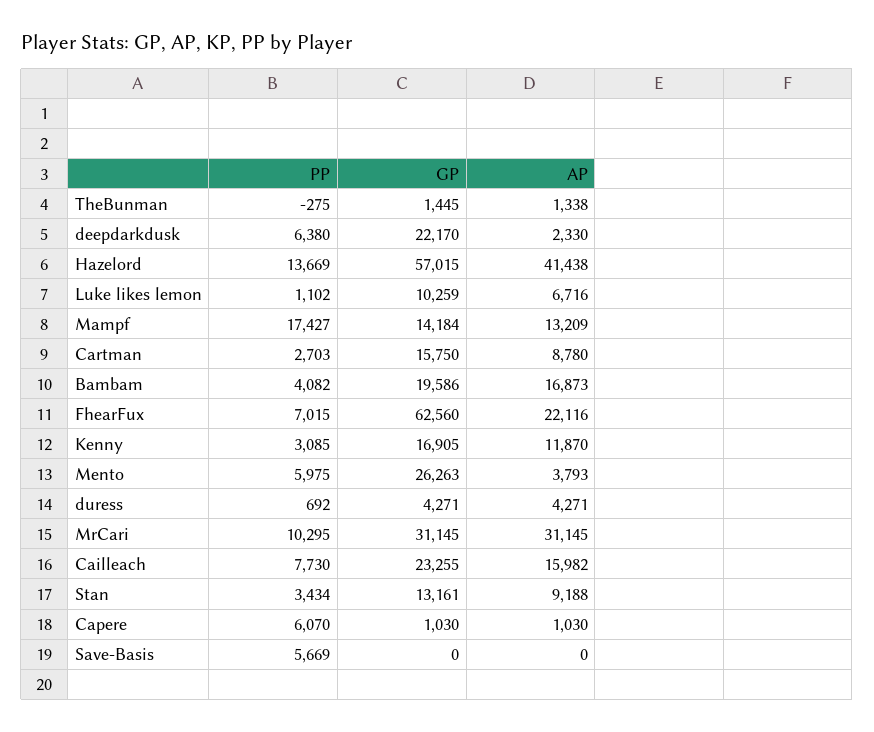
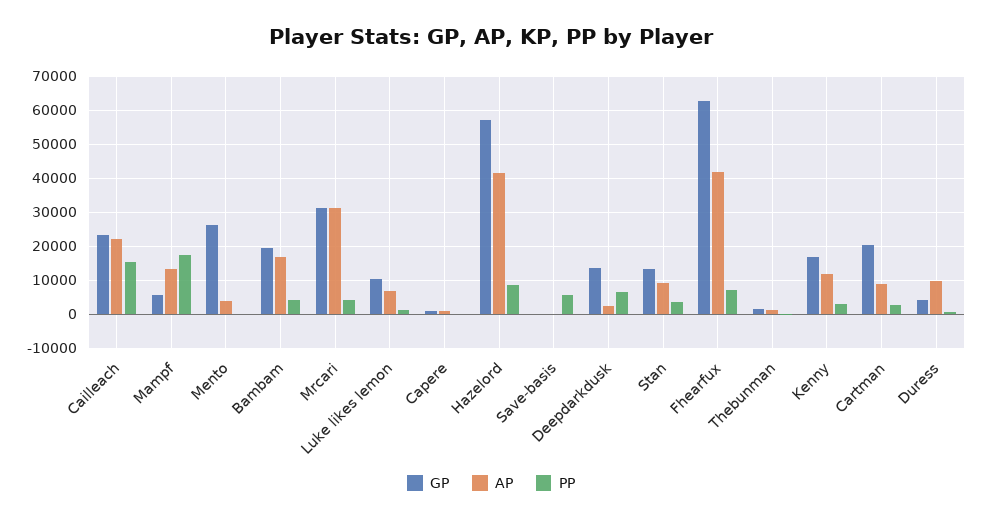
  {
    "PP": {
      "TheBunman": -275,
      "deepdarkdusk": 6380,
-     "Hazelord": 13669,
+     "Hazelord": 8000,
      "Luke likes lemon": 1102,
      "Mampf": 17427,
      "Cartman": 2703,
      "Bambam": 4082,
      "FhearFux": 7015,
      "Kenny": 3085,
-     "Mento": 5975,
+     "Mento": 0,
      "duress": 692,
-     "MrCari": 10295,
+     "MrCari": 4000,
-     "Cailleach": 7730,
+     "Cailleach": 16000,
      "Stan": 3434,
-     "Capere": 6070,
+     "Capere": 0,
      "Save-Basis": 5669
    },
    "GP": {
      "TheBunman": 1445,
-     "deepdarkdusk": 22170,
+     "deepdarkdusk": 14000,
      "Hazelord": 57015,
      "Luke likes lemon": 10259,
-     "Mampf": 14184,
+     "Mampf": 6000,
-     "Cartman": 15750,
+     "Cartman": 20000,
      "Bambam": 19586,
      "FhearFux": 62560,
      "Kenny": 16905,
      "Mento": 26263,
      "duress": 4271,
      "MrCari": 31145,
      "Cailleach": 23255,
      "Stan": 13161,
      "Capere": 1030,
      "Save-Basis": 0
    },
    "AP": {
      "TheBunman": 1338,
      "deepdarkdusk": 2330,
      "Hazelord": 41438,
      "Luke likes lemon": 6716,
      "Mampf": 13209,
      "Cartman": 8780,
      "Bambam": 16873,
-     "FhearFux": 22116,
+     "FhearFux": 42000,
      "Kenny": 11870,
      "Mento": 3793,
-     "duress": 4271,
+     "duress": 10000,
      "MrCari": 31145,
-     "Cailleach": 15982,
+     "Cailleach": 22000,
      "Stan": 9188,
      "Capere": 1030,
      "Save-Basis": 0
    }
  }

